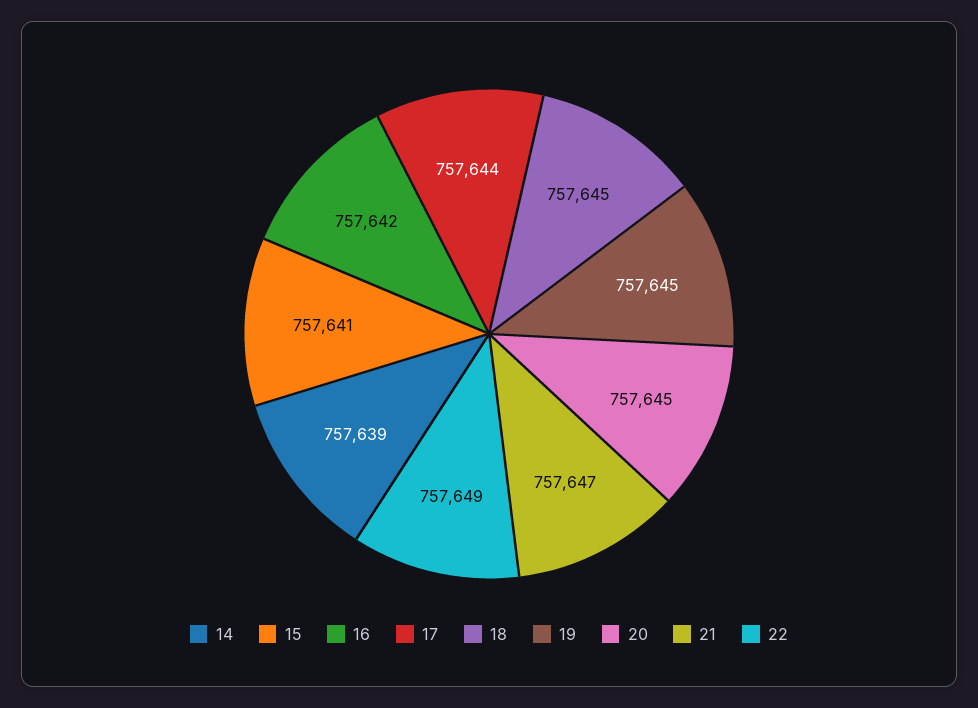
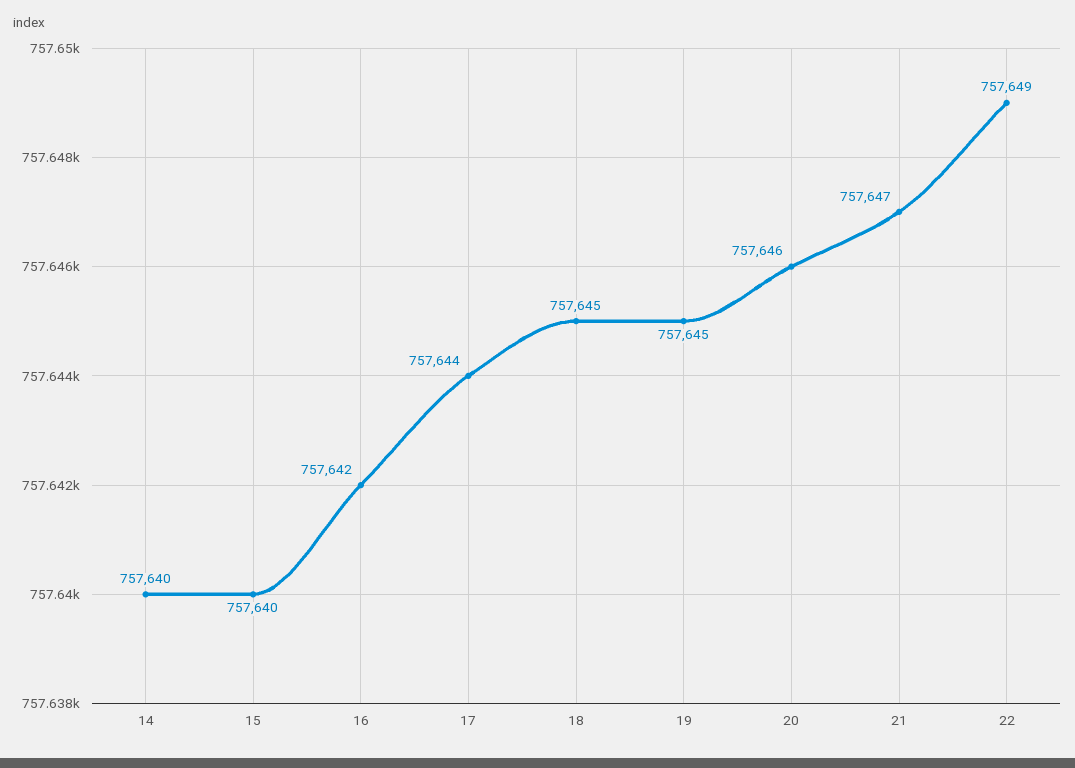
  {
-   "14": 757639,
+   "14": 757640,
-   "15": 757641,
+   "15": 757640,
    "16": 757642,
    "17": 757644,
    "18": 757645,
    "19": 757645,
-   "20": 757645,
+   "20": 757646,
    "21": 757647,
    "22": 757649
  }

